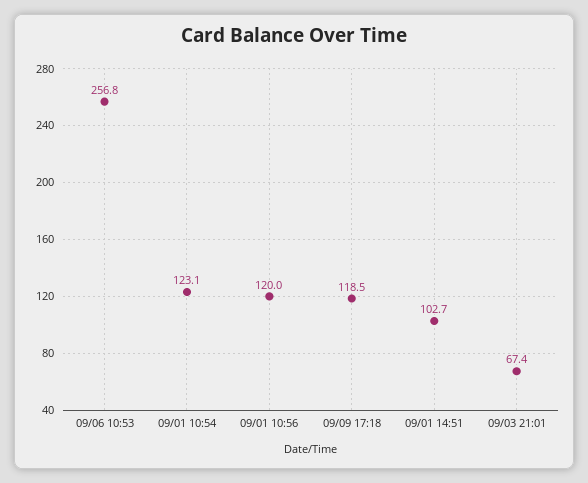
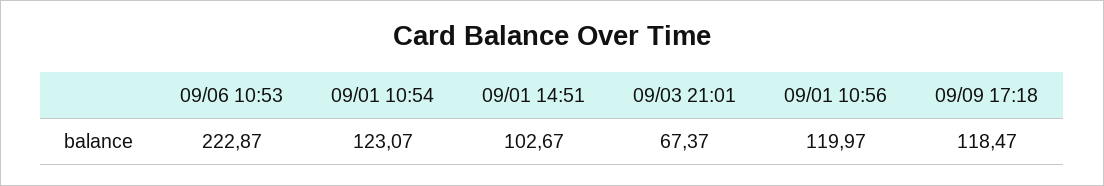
  {
-   "09/06 10:53": 256.8,
+   "09/06 10:53": 222.87,
    "09/01 10:54": 123.07,
    "09/01 10:56": 119.97,
    "09/09 17:18": 118.47,
    "09/01 14:51": 102.67,
    "09/03 21:01": 67.37
  }

